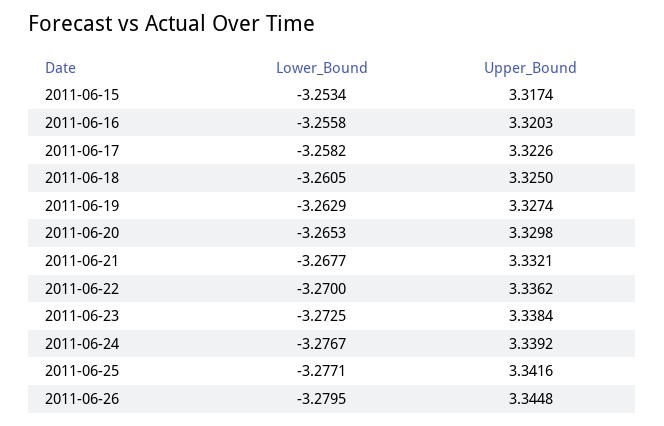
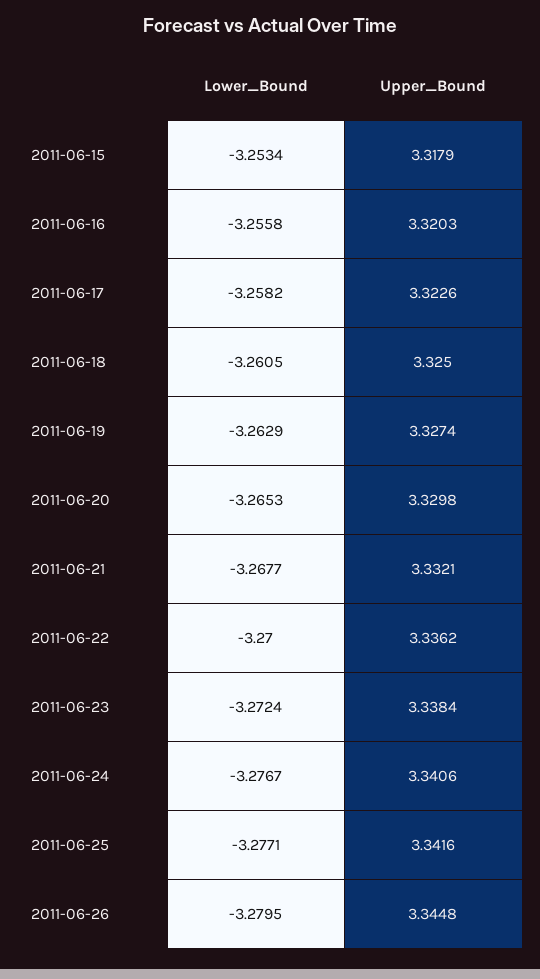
  {
    "Lower_Bound": {
      "2011-06-15": -3.2534,
      "2011-06-16": -3.2558,
      "2011-06-17": -3.2582,
      "2011-06-18": -3.2605,
      "2011-06-19": -3.2629,
      "2011-06-20": -3.2653,
      "2011-06-21": -3.2677,
      "2011-06-22": -3.27,
-     "2011-06-23": -3.2725,
+     "2011-06-23": -3.2724,
      "2011-06-24": -3.2767,
      "2011-06-25": -3.2771,
      "2011-06-26": -3.2795
    },
    "Upper_Bound": {
-     "2011-06-15": 3.3174,
+     "2011-06-15": 3.3179,
      "2011-06-16": 3.3203,
      "2011-06-17": 3.3226,
      "2011-06-18": 3.325,
      "2011-06-19": 3.3274,
      "2011-06-20": 3.3298,
      "2011-06-21": 3.3321,
      "2011-06-22": 3.3362,
      "2011-06-23": 3.3384,
-     "2011-06-24": 3.3392,
+     "2011-06-24": 3.3406,
      "2011-06-25": 3.3416,
      "2011-06-26": 3.3448
    }
  }

